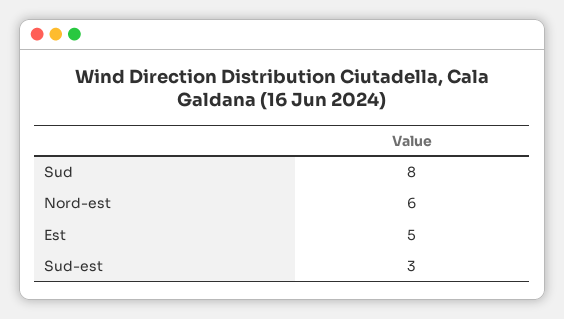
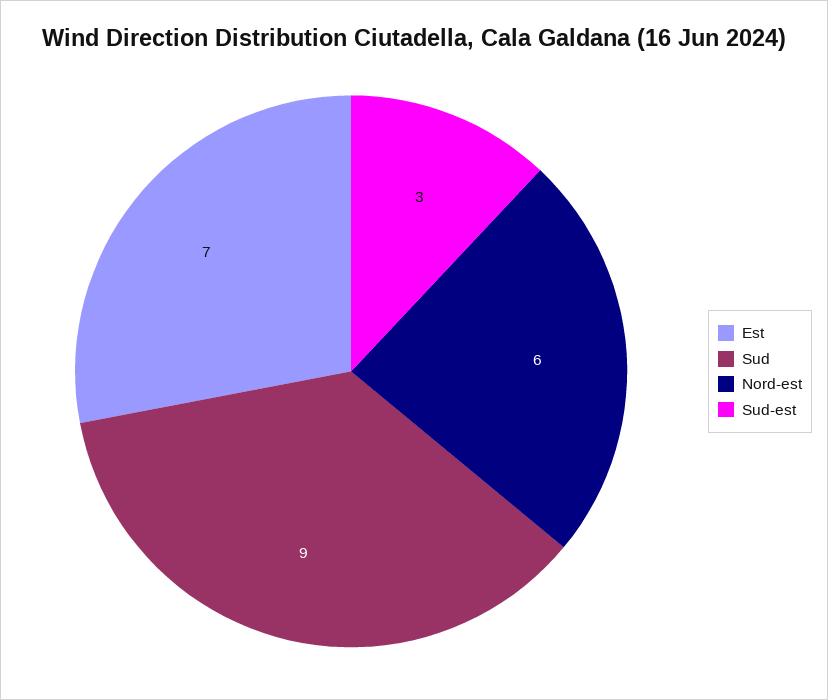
  {
-   "Sud": 8,
+   "Sud": 9,
    "Nord-est": 6,
-   "Est": 5,
+   "Est": 7,
    "Sud-est": 3
  }

